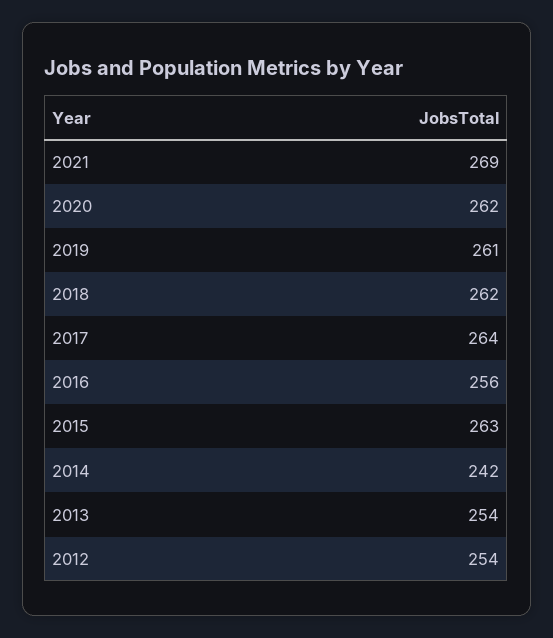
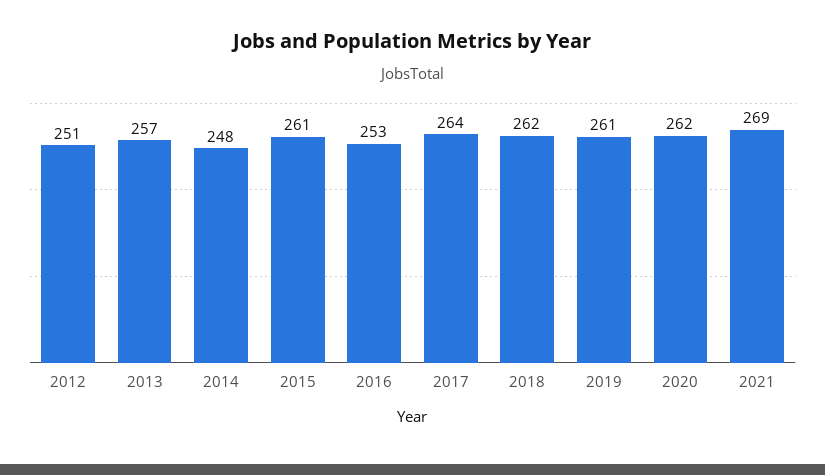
  {
    "2021": 269,
    "2020": 262,
    "2019": 261,
    "2018": 262,
    "2017": 264,
-   "2016": 256,
+   "2016": 253,
-   "2015": 263,
+   "2015": 261,
-   "2014": 242,
+   "2014": 248,
-   "2013": 254,
+   "2013": 257,
-   "2012": 254
+   "2012": 251
  }

